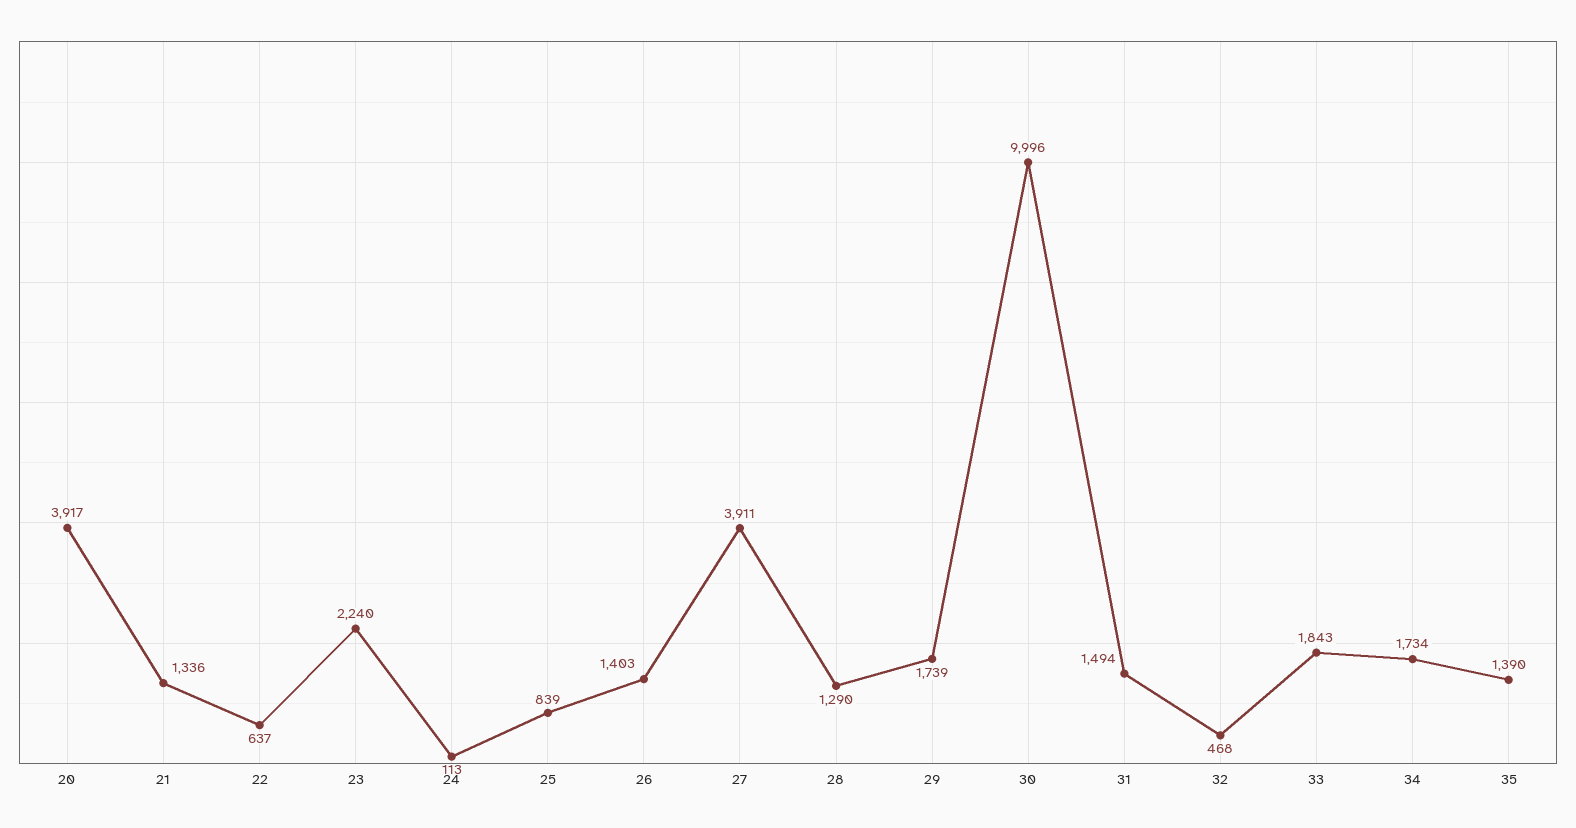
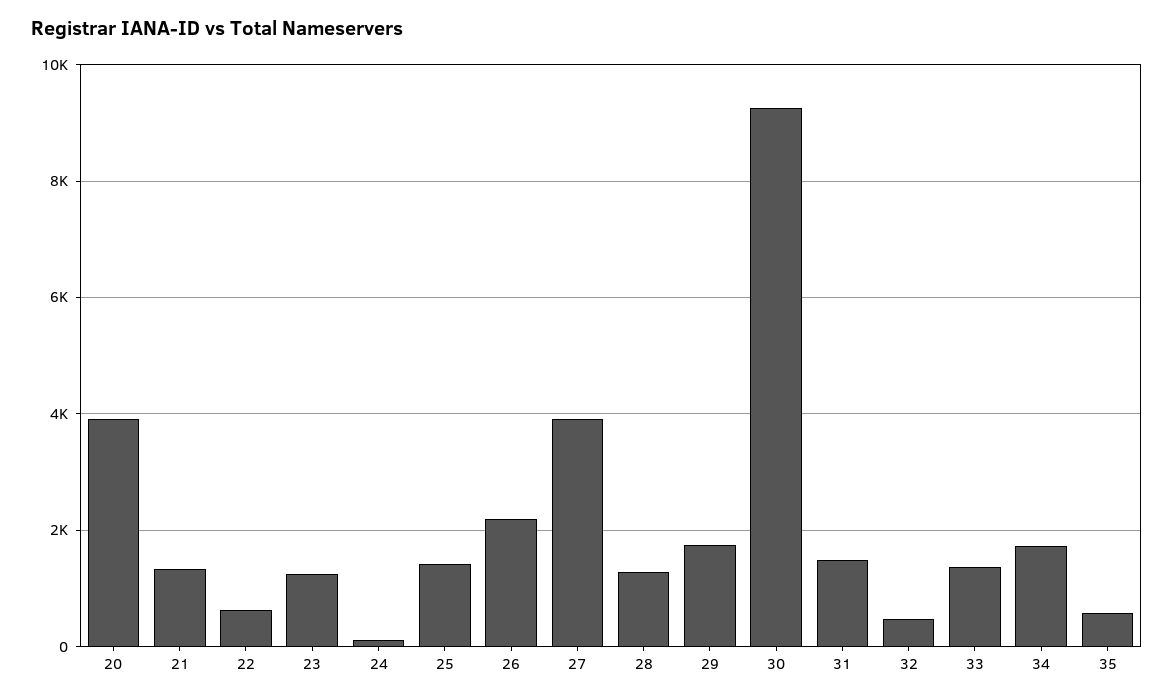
  {
    "20": 3917,
    "21": 1336,
    "22": 637,
-   "23": 2240,
+   "23": 1200,
    "24": 113,
-   "25": 839,
+   "25": 1400,
-   "26": 1403,
+   "26": 2200,
    "27": 3911,
    "28": 1290,
    "29": 1739,
-   "30": 9996,
+   "30": 9200,
    "31": 1494,
    "32": 468,
-   "33": 1843,
+   "33": 1400,
    "34": 1734,
-   "35": 1390
+   "35": 600
  }

